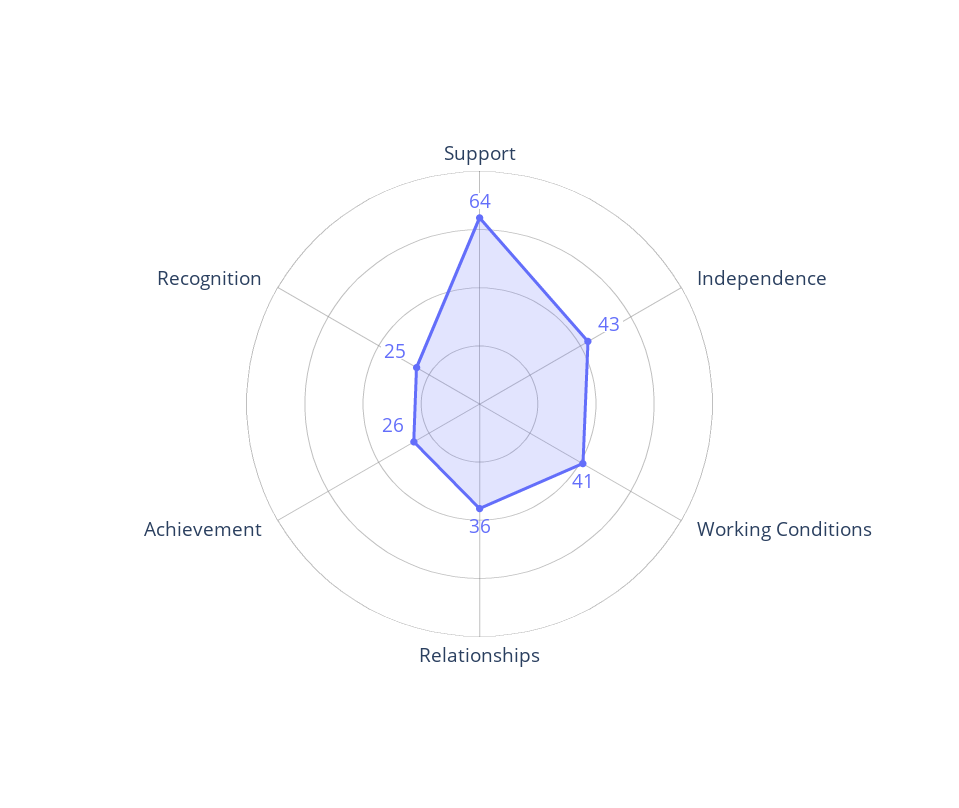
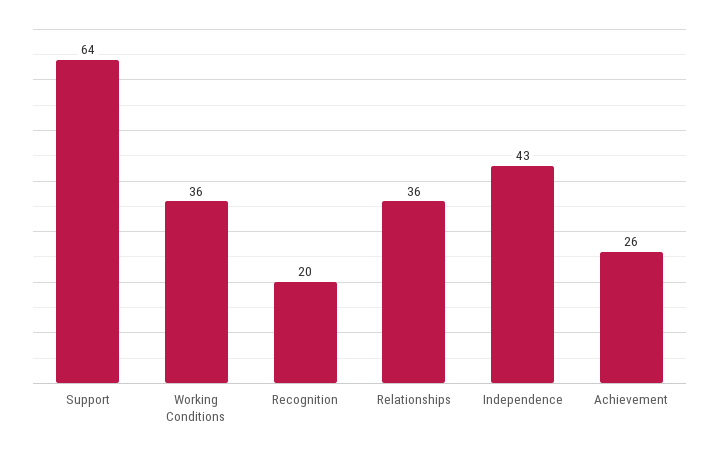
  {
    "Support": 64,
    "Independence": 43,
-   "Working Conditions": 41,
+   "Working Conditions": 36,
    "Relationships": 36,
    "Achievement": 26,
-   "Recognition": 25
+   "Recognition": 20
  }

